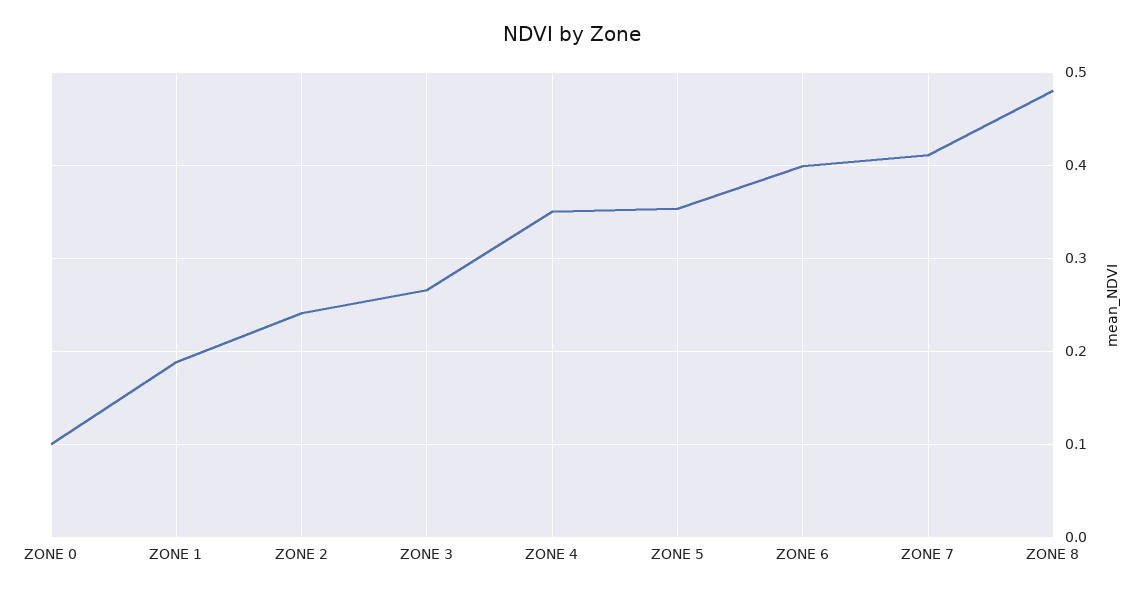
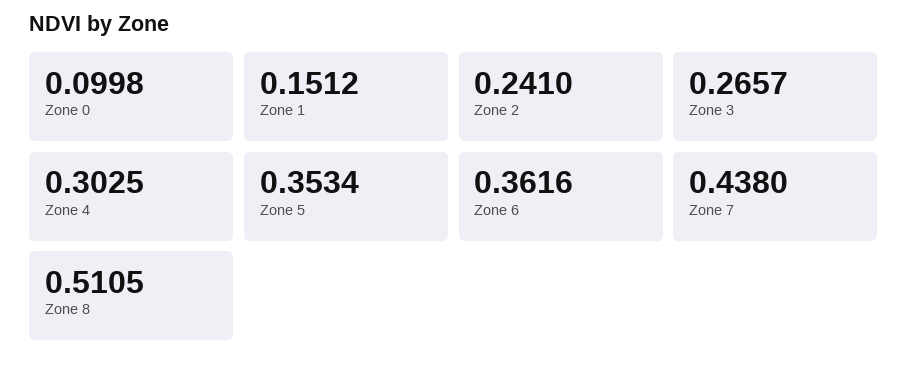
  {
    "ZONE 0": 0.0998,
-   "ZONE 1": 0.19,
+   "ZONE 1": 0.1512,
    "ZONE 2": 0.241,
    "ZONE 3": 0.2657,
-   "ZONE 4": 0.35,
+   "ZONE 4": 0.3025,
    "ZONE 5": 0.3534,
-   "ZONE 6": 0.4,
+   "ZONE 6": 0.3616,
-   "ZONE 7": 0.41,
+   "ZONE 7": 0.438,
-   "ZONE 8": 0.48
+   "ZONE 8": 0.5105
  }

